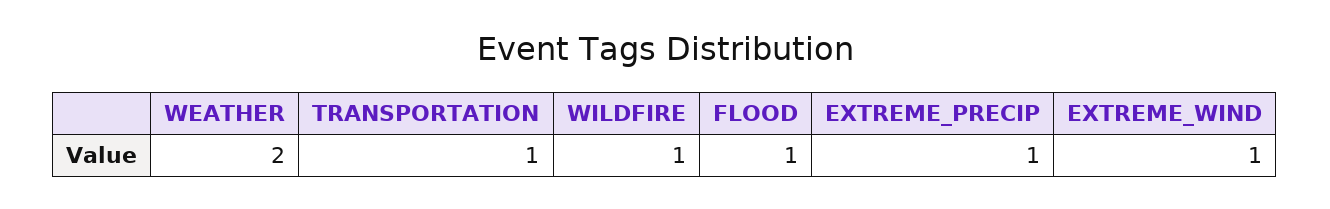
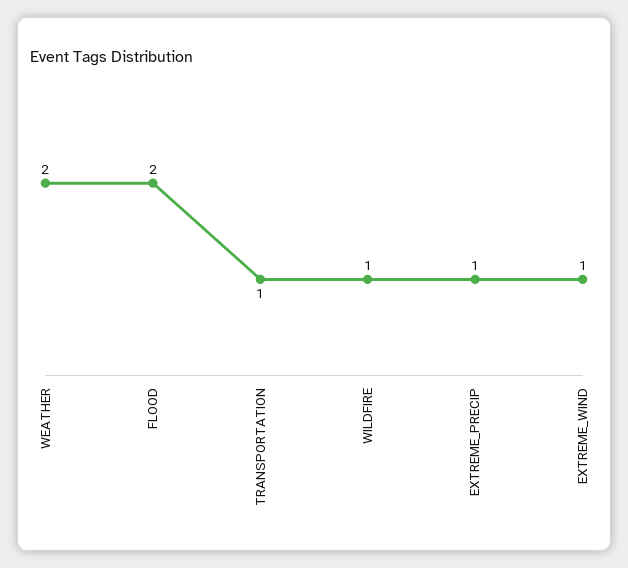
  {
    "WEATHER": 2,
    "TRANSPORTATION": 1,
    "WILDFIRE": 1,
-   "FLOOD": 1,
+   "FLOOD": 2,
    "EXTREME_PRECIP": 1,
    "EXTREME_WIND": 1
  }

